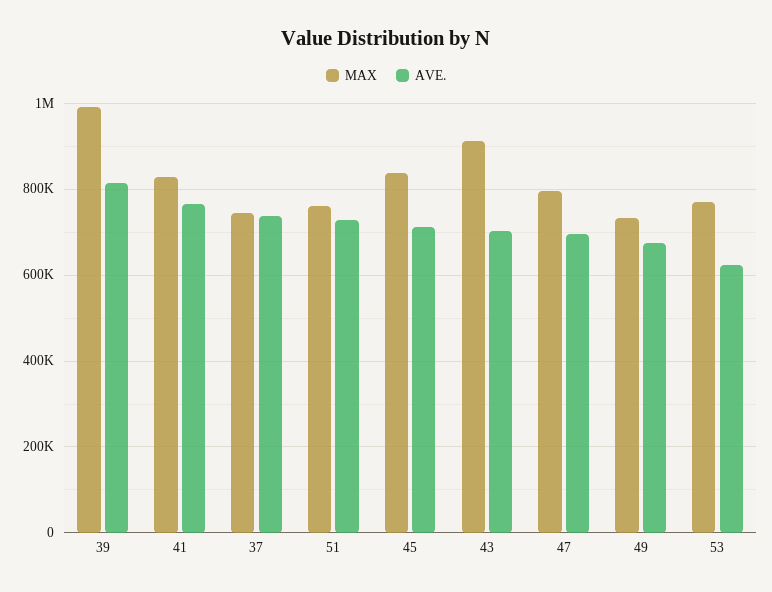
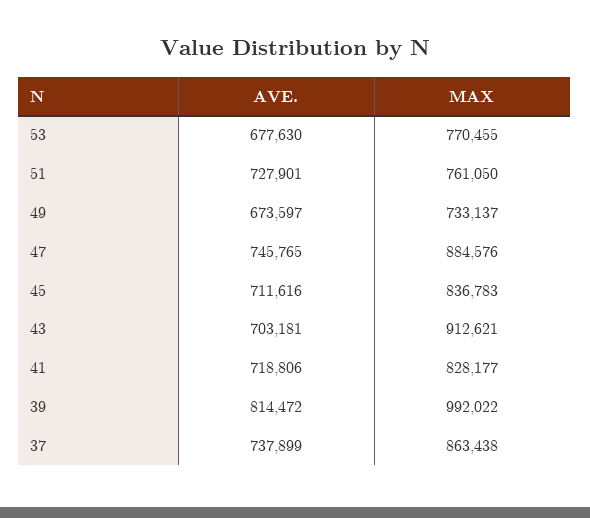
  {
    "MAX": {
      "39": 992022,
      "41": 828177,
-     "37": 740000,
+     "37": 863438,
      "51": 761050,
      "45": 836783,
      "43": 912621,
-     "47": 800000,
+     "47": 884576,
      "49": 733137,
      "53": 770455
    },
    "AVE.": {
      "39": 814472,
-     "41": 760000,
+     "41": 718806,
      "37": 737899,
      "51": 727901,
      "45": 711616,
      "43": 703181,
-     "47": 700000,
+     "47": 745765,
      "49": 673597,
-     "53": 620000
+     "53": 677630
    }
  }

